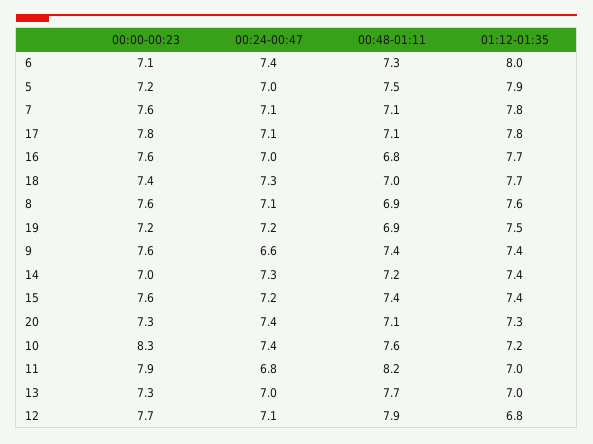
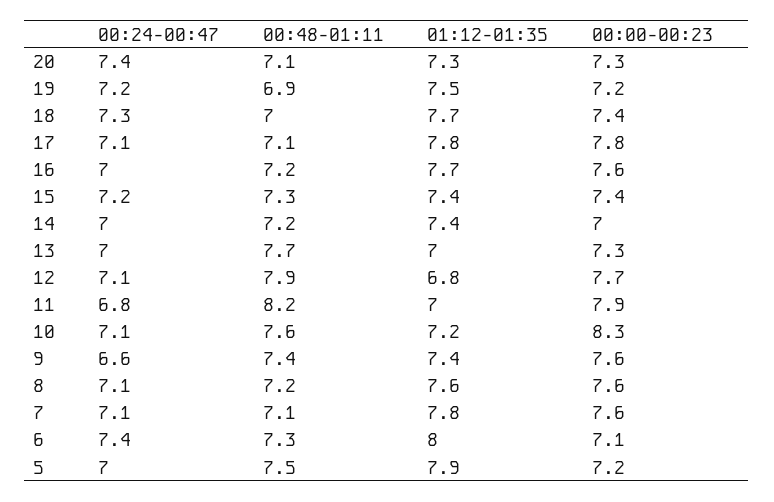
  {
    "00:00-00:23": {
      "6": 7.1,
      "5": 7.2,
      "7": 7.6,
      "17": 7.8,
      "16": 7.6,
      "18": 7.4,
      "8": 7.6,
      "19": 7.2,
      "9": 7.6,
      "14": 7,
-     "15": 7.6,
+     "15": 7.4,
      "20": 7.3,
      "10": 8.3,
      "11": 7.9,
      "13": 7.3,
      "12": 7.7
    },
    "00:24-00:47": {
      "6": 7.4,
      "5": 7,
      "7": 7.1,
      "17": 7.1,
      "16": 7,
      "18": 7.3,
      "8": 7.1,
      "19": 7.2,
      "9": 6.6,
-     "14": 7.3,
+     "14": 7,
      "15": 7.2,
      "20": 7.4,
-     "10": 7.4,
+     "10": 7.1,
      "11": 6.8,
      "13": 7,
      "12": 7.1
    },
    "00:48-01:11": {
      "6": 7.3,
      "5": 7.5,
      "7": 7.1,
      "17": 7.1,
-     "16": 6.8,
+     "16": 7.2,
      "18": 7,
-     "8": 6.9,
+     "8": 7.2,
      "19": 6.9,
      "9": 7.4,
      "14": 7.2,
-     "15": 7.4,
+     "15": 7.3,
      "20": 7.1,
      "10": 7.6,
      "11": 8.2,
      "13": 7.7,
      "12": 7.9
    },
    "01:12-01:35": {
      "6": 8,
      "5": 7.9,
      "7": 7.8,
      "17": 7.8,
      "16": 7.7,
      "18": 7.7,
      "8": 7.6,
      "19": 7.5,
      "9": 7.4,
      "14": 7.4,
      "15": 7.4,
      "20": 7.3,
      "10": 7.2,
      "11": 7,
      "13": 7,
      "12": 6.8
    }
  }

